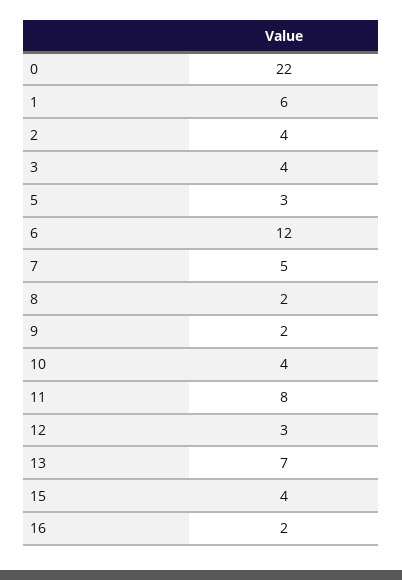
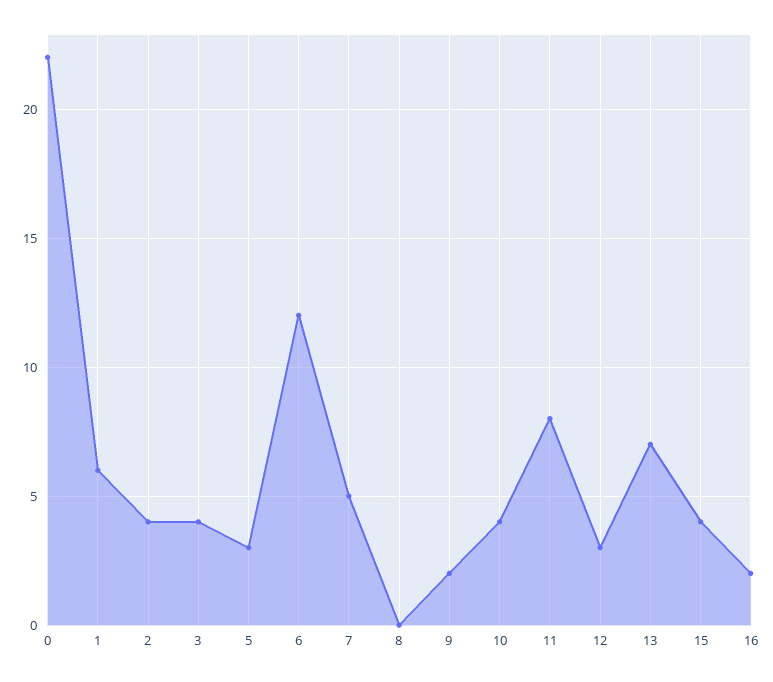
  {
    "0": 22,
    "1": 6,
    "2": 4,
    "3": 4,
    "5": 3,
    "6": 12,
    "7": 5,
-   "8": 2,
+   "8": 0,
    "9": 2,
    "10": 4,
    "11": 8,
    "12": 3,
    "13": 7,
    "15": 4,
    "16": 2
  }

